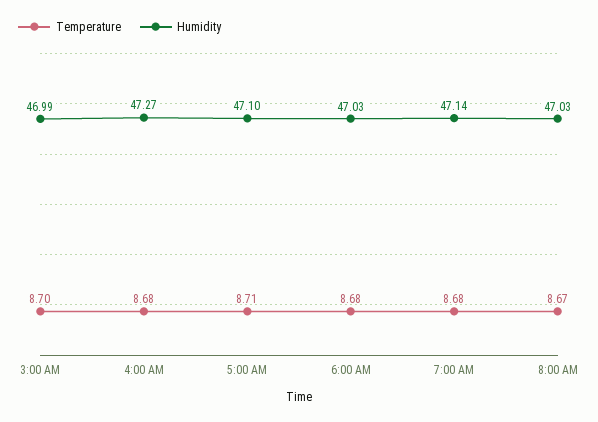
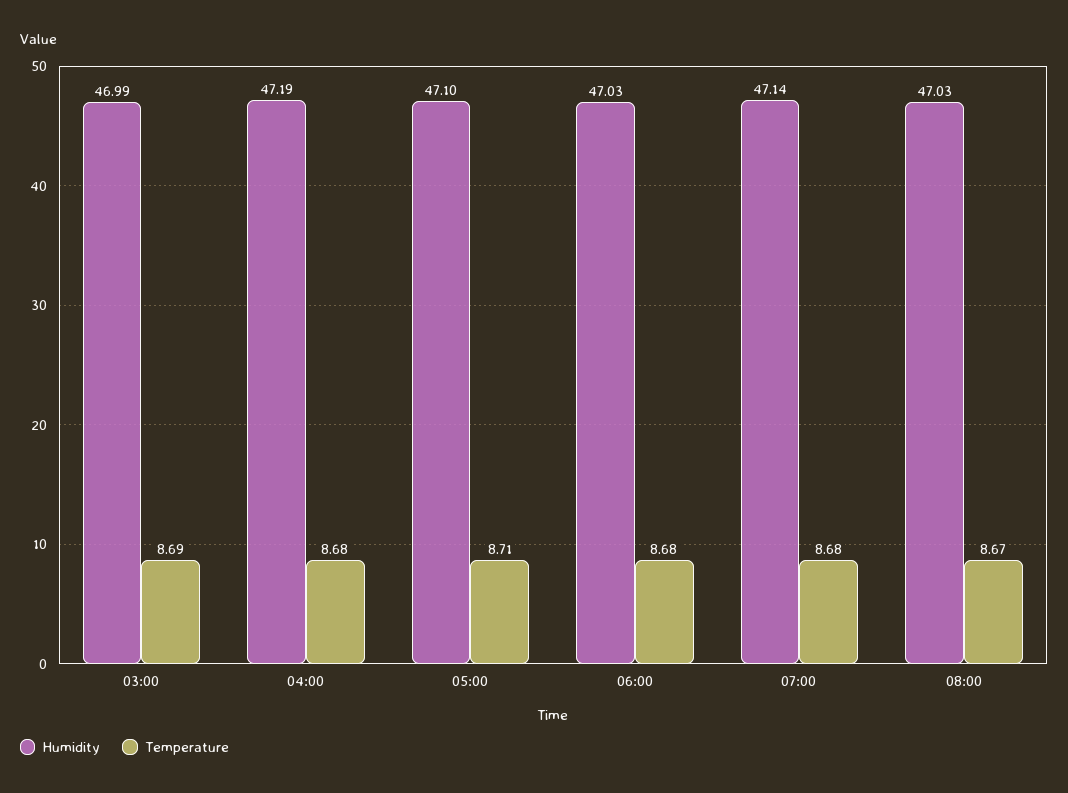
  {
    "Temperature": {
-     "3:00 AM": 8.7,
+     "3:00 AM": 8.69,
      "4:00 AM": 8.68,
      "5:00 AM": 8.71,
      "6:00 AM": 8.68,
      "7:00 AM": 8.68,
      "8:00 AM": 8.67
    },
    "Humidity": {
      "3:00 AM": 46.99,
-     "4:00 AM": 47.27,
+     "4:00 AM": 47.19,
      "5:00 AM": 47.1,
      "6:00 AM": 47.03,
      "7:00 AM": 47.14,
      "8:00 AM": 47.03
    }
  }

